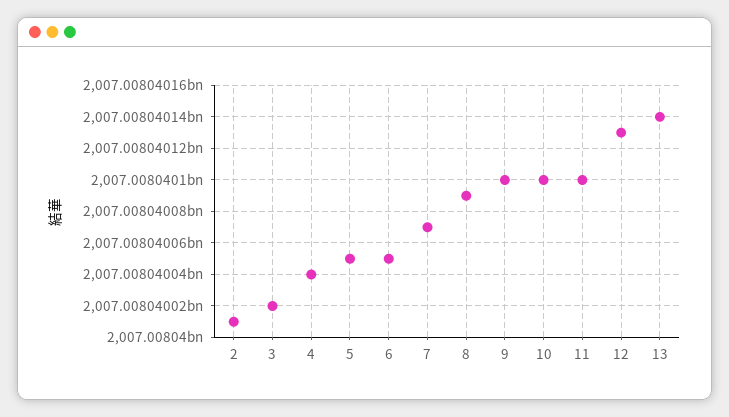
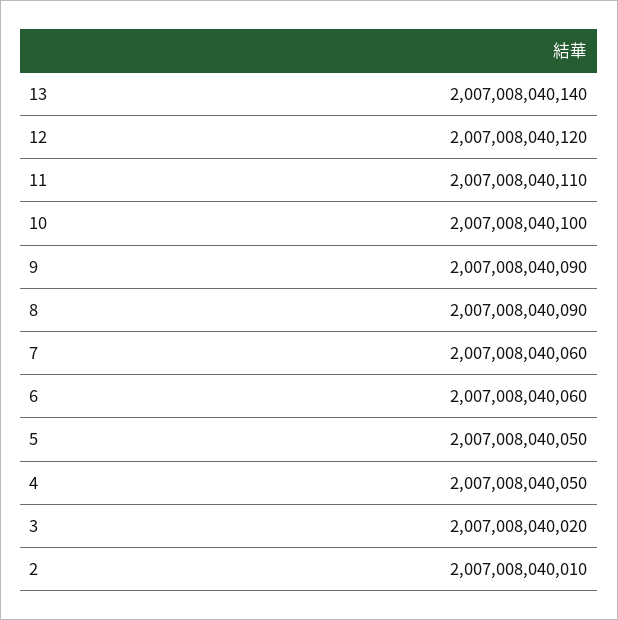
  {
    "2": 2007008040010,
    "3": 2007008040020,
-   "4": 2007008040040,
+   "4": 2007008040050,
    "5": 2007008040050,
-   "6": 2007008040050,
+   "6": 2007008040060,
-   "7": 2007008040070,
+   "7": 2007008040060,
    "8": 2007008040090,
-   "9": 2007008040100,
+   "9": 2007008040090,
    "10": 2007008040100,
-   "11": 2007008040100,
+   "11": 2007008040110,
-   "12": 2007008040130,
+   "12": 2007008040120,
    "13": 2007008040140
  }

